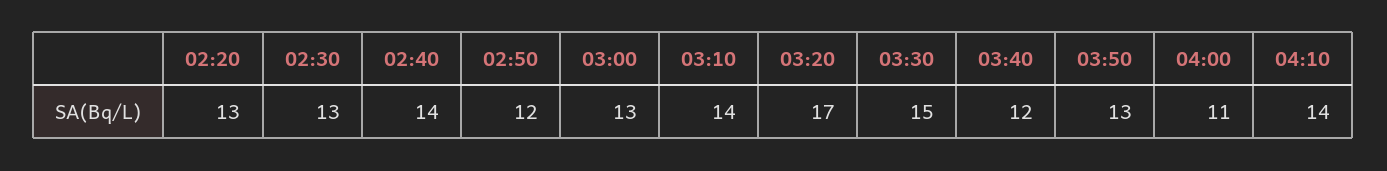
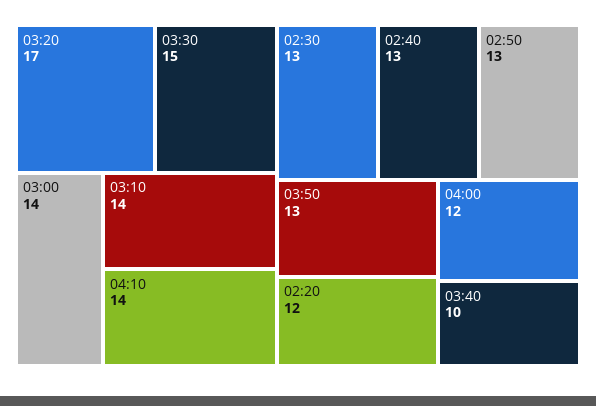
  {
-   "02:20": 13,
+   "02:20": 12,
    "02:30": 13,
-   "02:40": 14,
+   "02:40": 13,
-   "02:50": 12,
+   "02:50": 13,
-   "03:00": 13,
+   "03:00": 14,
    "03:10": 14,
    "03:20": 17,
    "03:30": 15,
-   "03:40": 12,
+   "03:40": 10,
    "03:50": 13,
-   "04:00": 11,
+   "04:00": 12,
    "04:10": 14
  }

